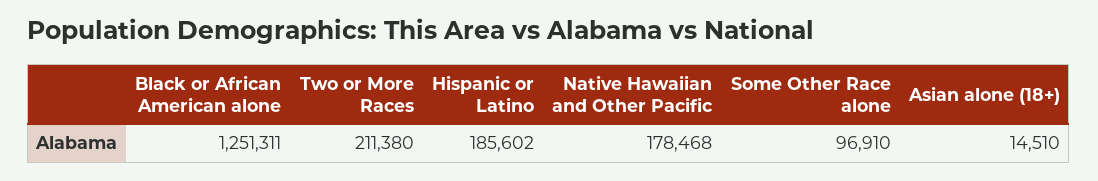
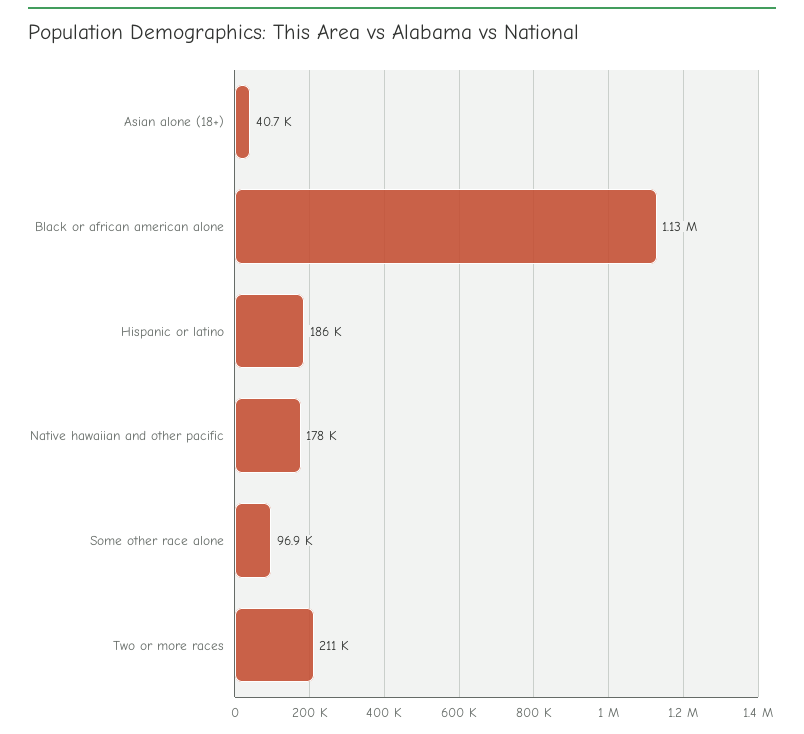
  {
-   "Black or African American alone": 1251311,
+   "Black or African American alone": 1130000,
    "Two or More Races": 211380,
    "Hispanic or Latino": 185602,
    "Native Hawaiian and Other Pacific": 178468,
    "Some Other Race alone": 96910,
-   "Asian alone (18+)": 14510
+   "Asian alone (18+)": 40700
  }

